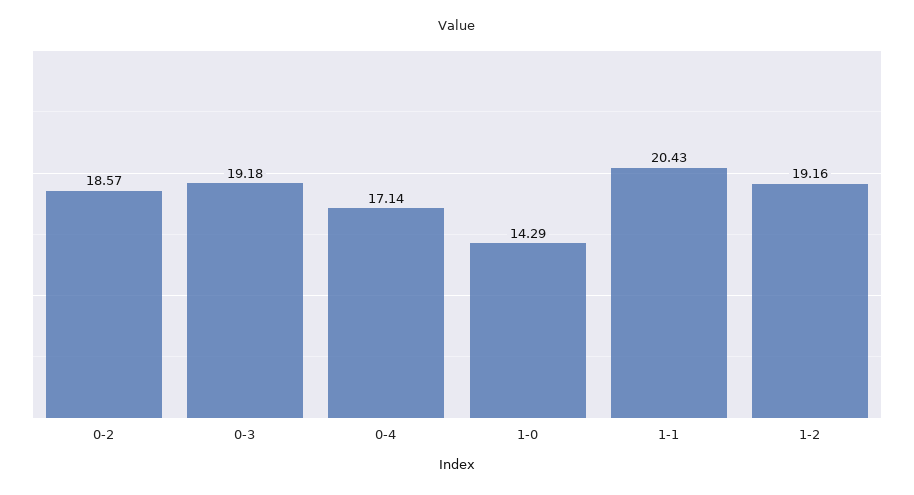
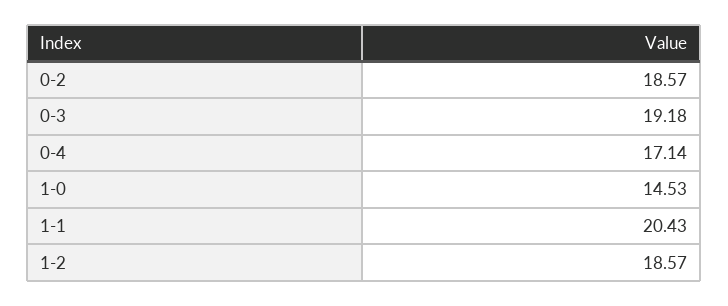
  {
    "0-2": 18.57,
    "0-3": 19.18,
    "0-4": 17.14,
-   "1-0": 14.29,
+   "1-0": 14.53,
    "1-1": 20.43,
-   "1-2": 19.16
+   "1-2": 18.57
  }

